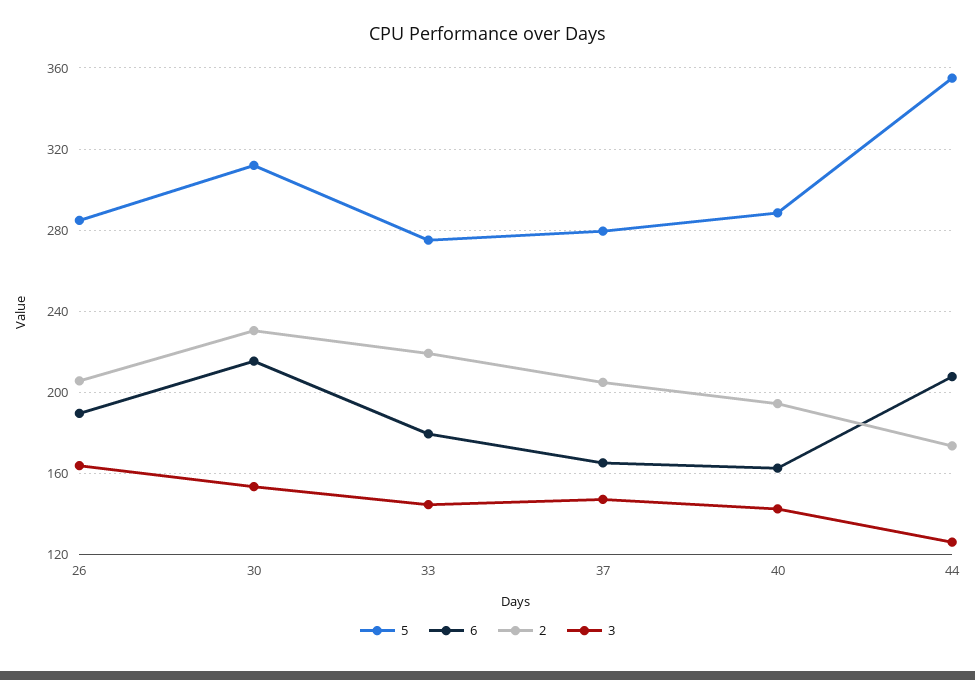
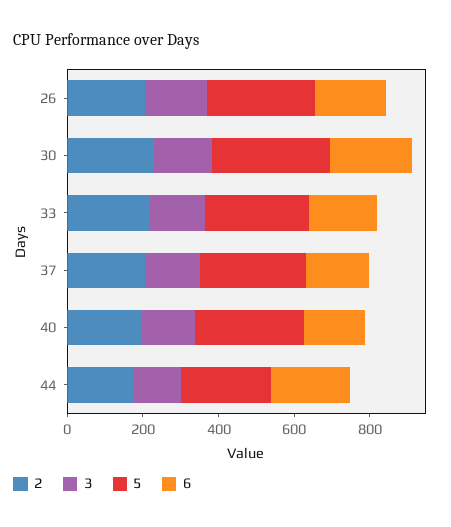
  {
    "5": {
      "26": 285,
      "30": 310,
      "33": 275,
      "37": 280,
      "40": 290,
-     "44": 355
+     "44": 250
    },
    "6": {
      "26": 190,
      "30": 215,
      "33": 180,
      "37": 165,
      "40": 165,
      "44": 210
    },
    "2": {
      "26": 205,
      "30": 230,
      "33": 220,
      "37": 205,
      "40": 195,
      "44": 175
    },
    "3": {
      "26": 165,
      "30": 155,
      "33": 145,
      "37": 145,
      "40": 145,
      "44": 125
    }
  }

